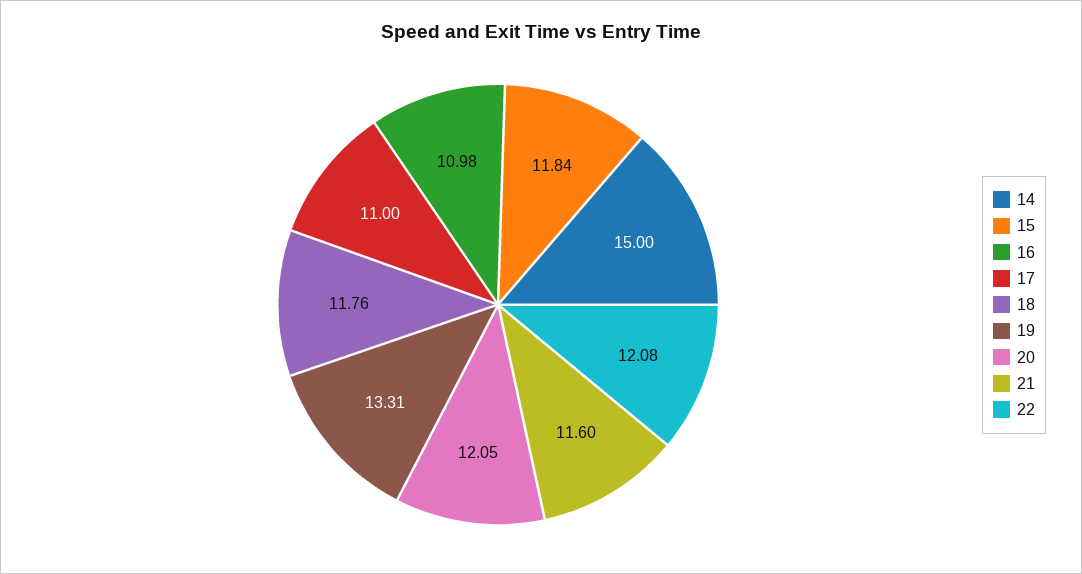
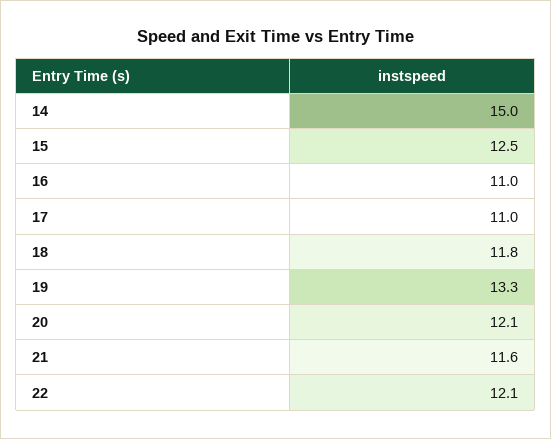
  {
    "14": 15,
-   "15": 11.84,
+   "15": 12.5,
    "16": 10.98,
    "17": 11,
    "18": 11.76,
    "19": 13.31,
    "20": 12.05,
    "21": 11.6,
    "22": 12.08
  }

